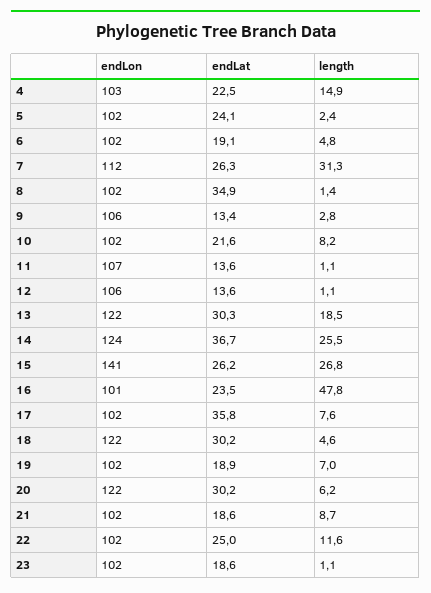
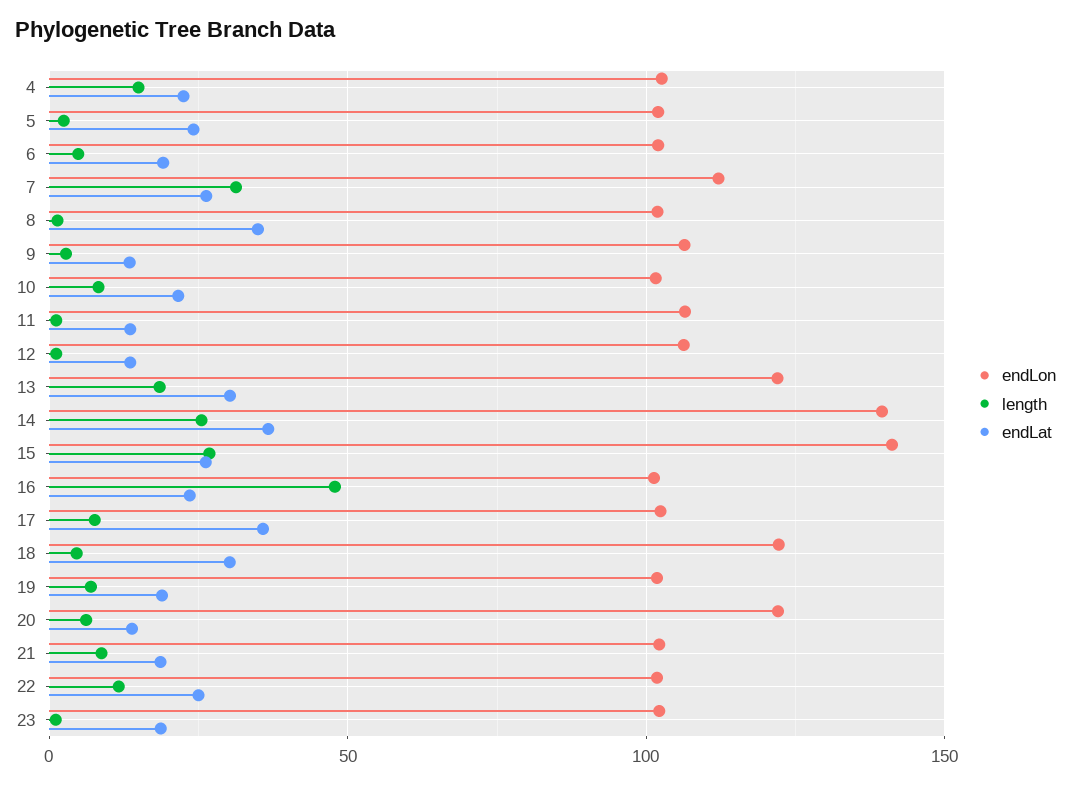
  {
    "endLon": {
      "4": 103,
      "5": 102,
      "6": 102,
      "7": 112,
      "8": 102,
      "9": 106,
      "10": 102,
      "11": 107,
      "12": 106,
      "13": 122,
-     "14": 124,
+     "14": 140,
      "15": 141,
      "16": 101,
      "17": 102,
      "18": 122,
      "19": 102,
      "20": 122,
      "21": 102,
      "22": 102,
      "23": 102
    },
    "endLat": {
      "4": 22.5,
      "5": 24.1,
      "6": 19.1,
      "7": 26.3,
      "8": 34.9,
      "9": 13.4,
      "10": 21.6,
      "11": 13.6,
      "12": 13.6,
      "13": 30.3,
      "14": 36.7,
      "15": 26.2,
      "16": 23.5,
      "17": 35.8,
      "18": 30.2,
      "19": 18.9,
-     "20": 30.2,
+     "20": 15,
      "21": 18.6,
      "22": 25,
      "23": 18.6
    },
    "length": {
      "4": 14.9,
      "5": 2.4,
      "6": 4.8,
      "7": 31.3,
      "8": 1.4,
      "9": 2.8,
      "10": 8.2,
      "11": 1.1,
      "12": 1.1,
      "13": 18.5,
      "14": 25.5,
      "15": 26.8,
      "16": 47.8,
      "17": 7.6,
      "18": 4.6,
      "19": 7,
      "20": 6.2,
      "21": 8.7,
      "22": 11.6,
      "23": 1.1
    }
  }

